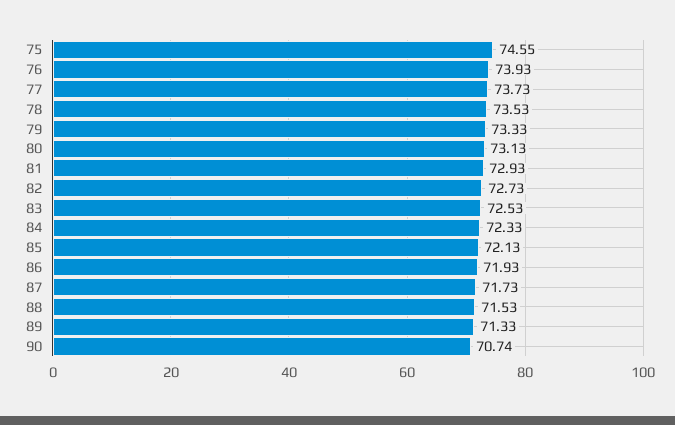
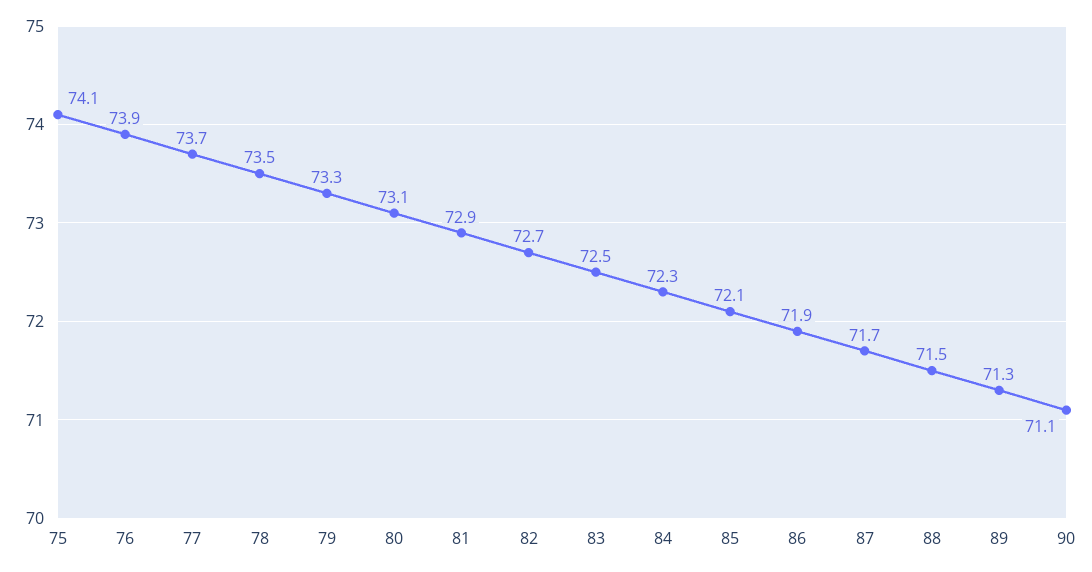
  {
-   "75": 74.55,
+   "75": 74.1,
    "76": 73.93,
    "77": 73.73,
    "78": 73.53,
    "79": 73.33,
    "80": 73.13,
    "81": 72.93,
    "82": 72.73,
    "83": 72.53,
    "84": 72.33,
    "85": 72.13,
    "86": 71.93,
    "87": 71.73,
    "88": 71.53,
    "89": 71.33,
-   "90": 70.74
+   "90": 71.1
  }

